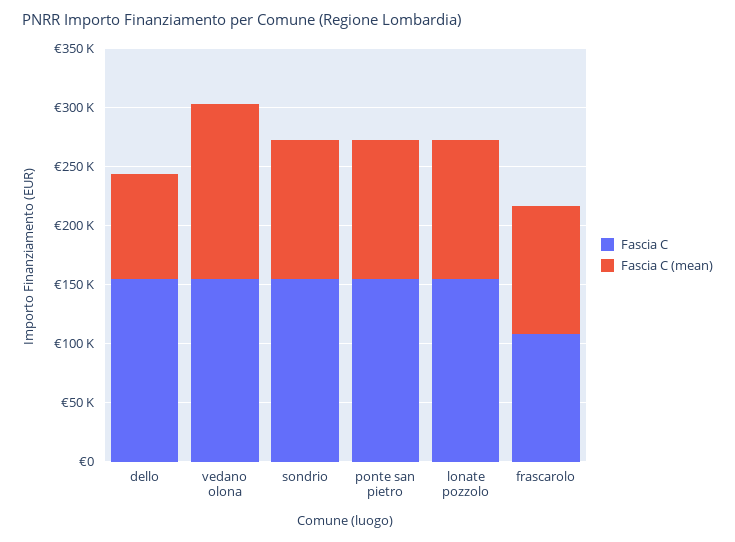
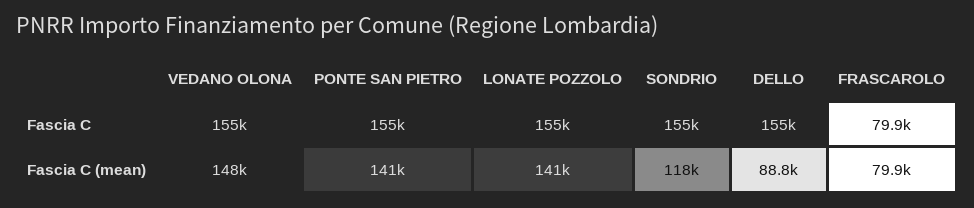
  {
    "Fascia C": {
      "dello": 155000,
      "vedano olona": 155000,
      "sondrio": 155000,
      "ponte san pietro": 155000,
      "lonate pozzolo": 155000,
-     "frascarolo": 110000
+     "frascarolo": 79900
    },
    "Fascia C (mean)": {
      "dello": 88800,
      "vedano olona": 148000,
      "sondrio": 118000,
-     "ponte san pietro": 120000,
+     "ponte san pietro": 141000,
-     "lonate pozzolo": 120000,
+     "lonate pozzolo": 141000,
-     "frascarolo": 110000
+     "frascarolo": 79900
    }
  }

